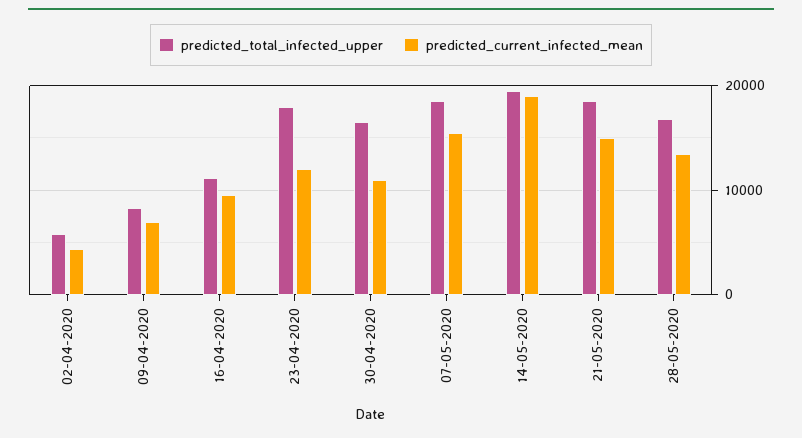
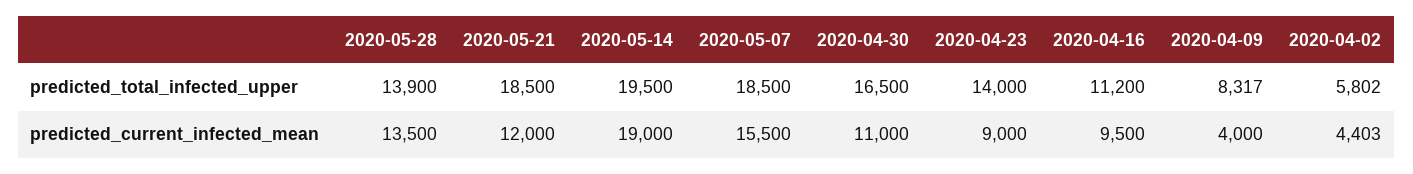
  {
    "predicted_total_infected_upper": {
      "02-04-2020": 5802,
      "09-04-2020": 8317,
      "16-04-2020": 11200,
-     "23-04-2020": 18000,
+     "23-04-2020": 14000,
      "30-04-2020": 16500,
      "07-05-2020": 18500,
      "14-05-2020": 19500,
      "21-05-2020": 18500,
-     "28-05-2020": 17000
+     "28-05-2020": 13900
    },
    "predicted_current_infected_mean": {
      "02-04-2020": 4403,
-     "09-04-2020": 7000,
+     "09-04-2020": 4000,
      "16-04-2020": 9500,
-     "23-04-2020": 12000,
+     "23-04-2020": 9000,
      "30-04-2020": 11000,
      "07-05-2020": 15500,
      "14-05-2020": 19000,
-     "21-05-2020": 15000,
+     "21-05-2020": 12000,
      "28-05-2020": 13500
    }
  }

